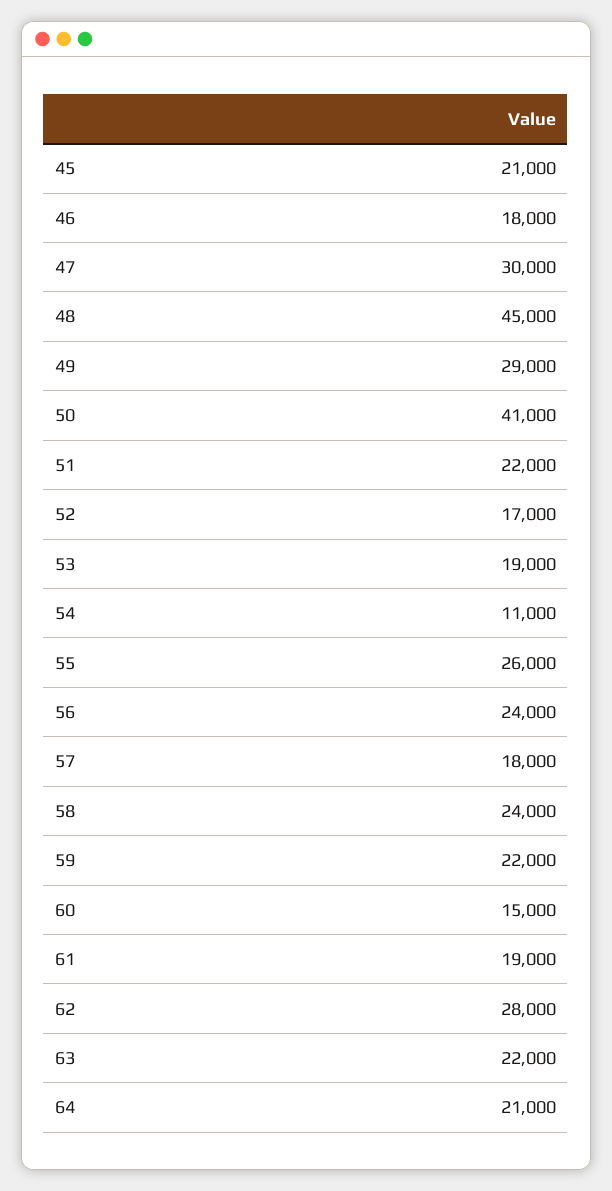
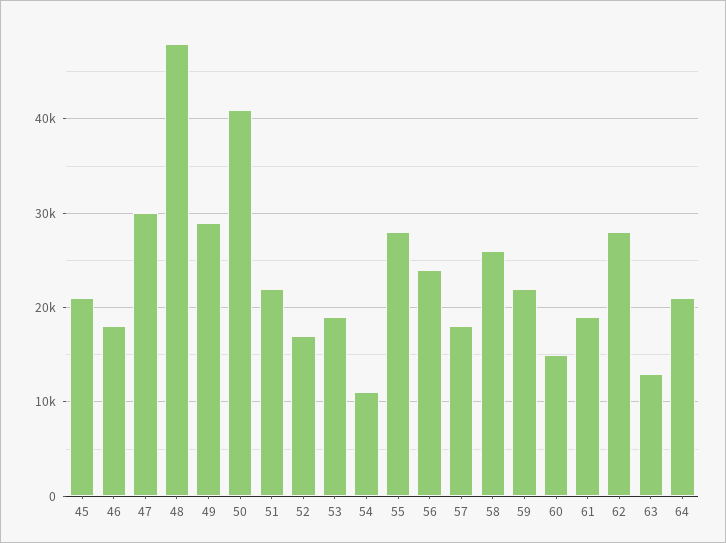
  {
    "45": 21000,
    "46": 18000,
    "47": 30000,
-   "48": 45000,
+   "48": 48000,
    "49": 29000,
    "50": 41000,
    "51": 22000,
    "52": 17000,
    "53": 19000,
    "54": 11000,
-   "55": 26000,
+   "55": 28000,
    "56": 24000,
    "57": 18000,
-   "58": 24000,
+   "58": 26000,
    "59": 22000,
    "60": 15000,
    "61": 19000,
    "62": 28000,
-   "63": 22000,
+   "63": 13000,
    "64": 21000
  }

